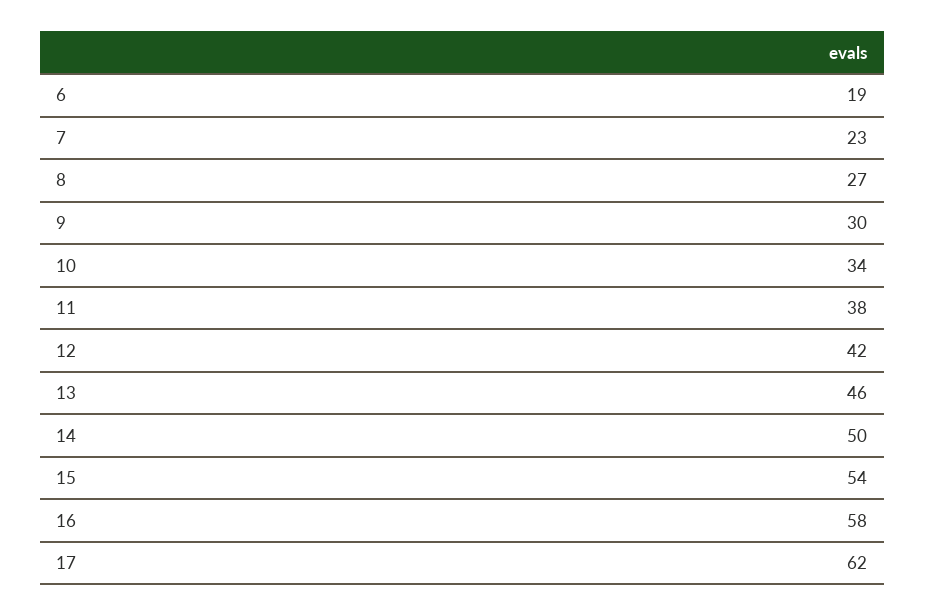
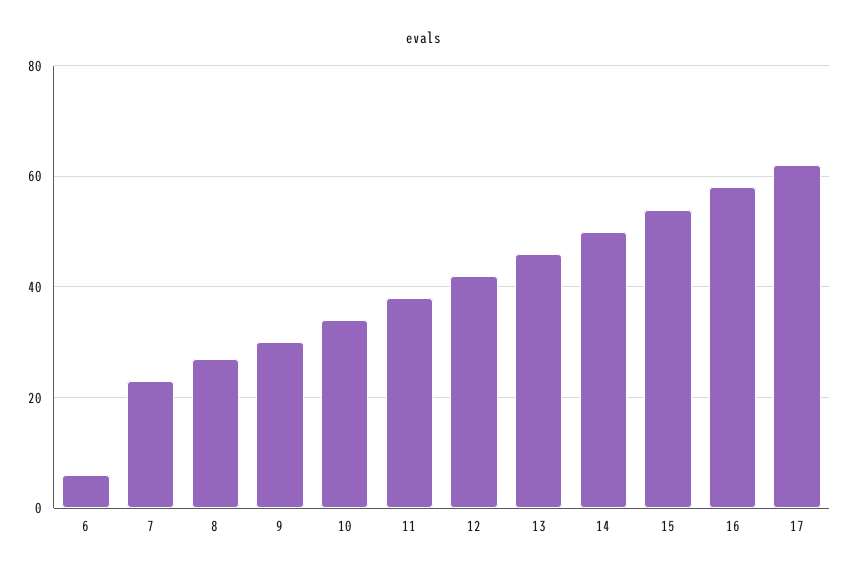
  {
-   "6": 19,
+   "6": 5,
    "7": 23,
    "8": 27,
    "9": 30,
    "10": 34,
    "11": 38,
    "12": 42,
    "13": 46,
    "14": 50,
    "15": 54,
    "16": 58,
    "17": 62
  }

